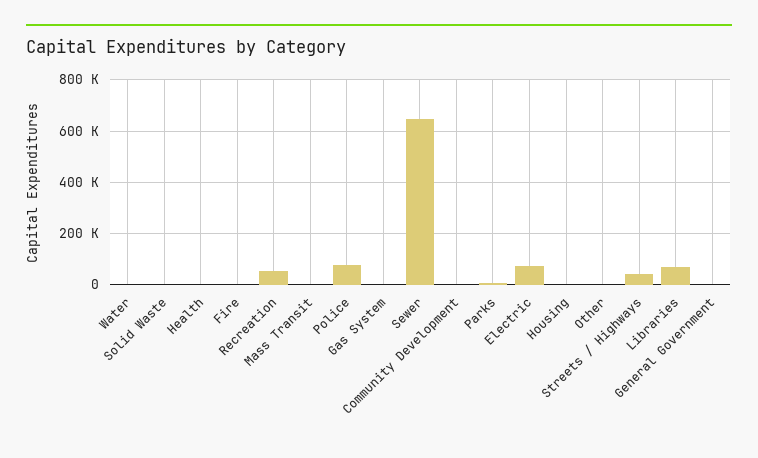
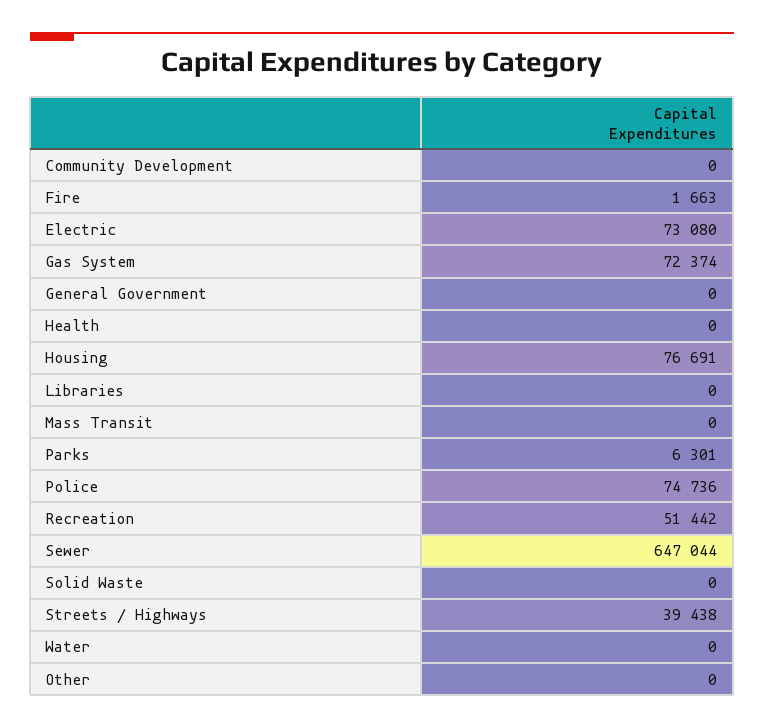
  {
    "Water": 0,
    "Solid Waste": 0,
    "Health": 0,
    "Fire": 1663,
    "Recreation": 51442,
    "Mass Transit": 0,
    "Police": 74736,
-   "Gas System": 0,
+   "Gas System": 72374,
    "Sewer": 647044,
    "Community Development": 0,
    "Parks": 6301,
    "Electric": 73080,
-   "Housing": 0,
+   "Housing": 76691,
    "Other": 0,
    "Streets / Highways": 39438,
-   "Libraries": 75000,
+   "Libraries": 0,
    "General Government": 0
  }

